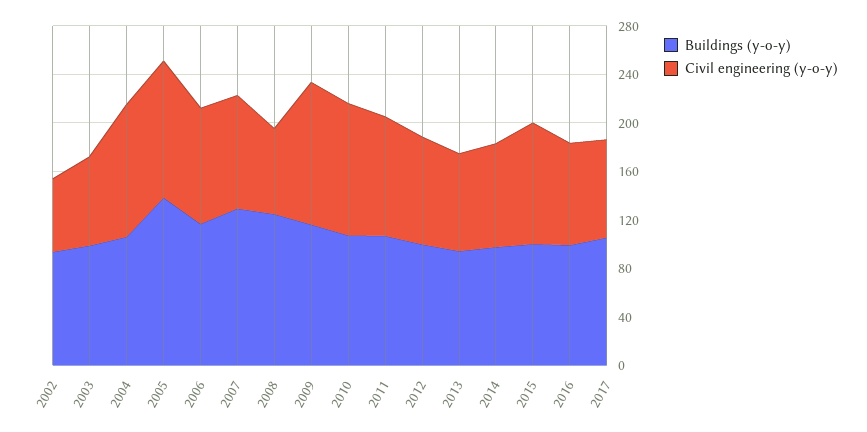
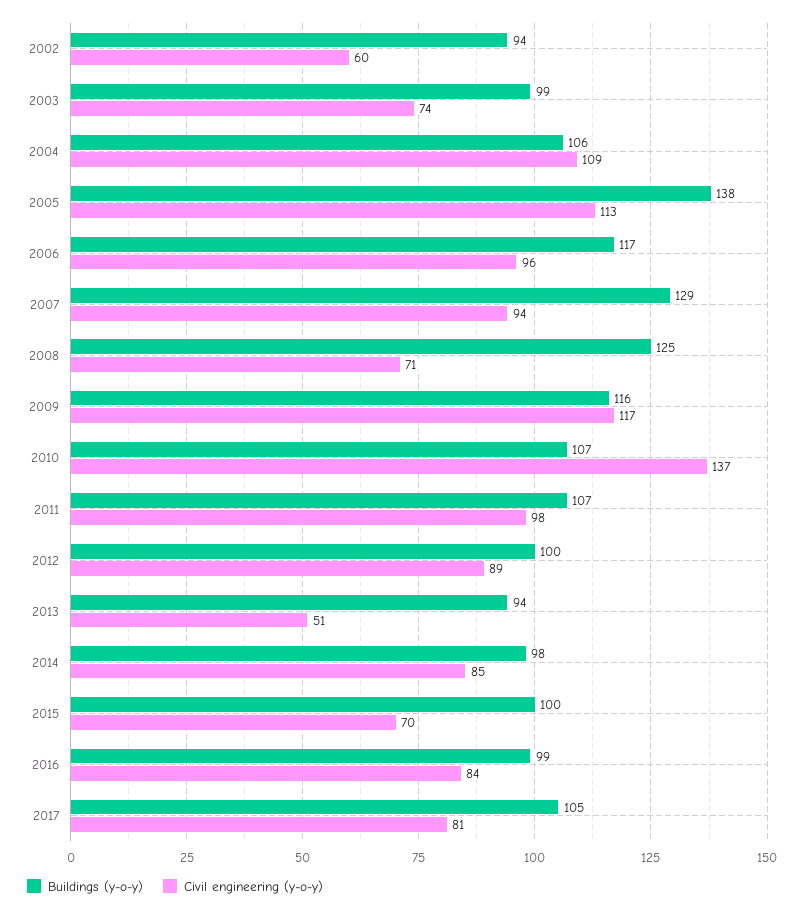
  {
    "Buildings (y-o-y)": {
      "2002": 94,
      "2003": 99,
      "2004": 106,
      "2005": 138,
      "2006": 117,
      "2007": 129,
      "2008": 125,
      "2009": 116,
      "2010": 107,
      "2011": 107,
      "2012": 100,
      "2013": 94,
      "2014": 98,
      "2015": 100,
      "2016": 99,
      "2017": 105
    },
    "Civil engineering (y-o-y)": {
      "2002": 60,
      "2003": 74,
      "2004": 109,
      "2005": 113,
      "2006": 96,
      "2007": 94,
      "2008": 71,
      "2009": 117,
-     "2010": 110,
+     "2010": 137,
      "2011": 98,
      "2012": 89,
-     "2013": 80,
+     "2013": 51,
      "2014": 85,
-     "2015": 100,
+     "2015": 70,
      "2016": 84,
      "2017": 81
    }
  }

